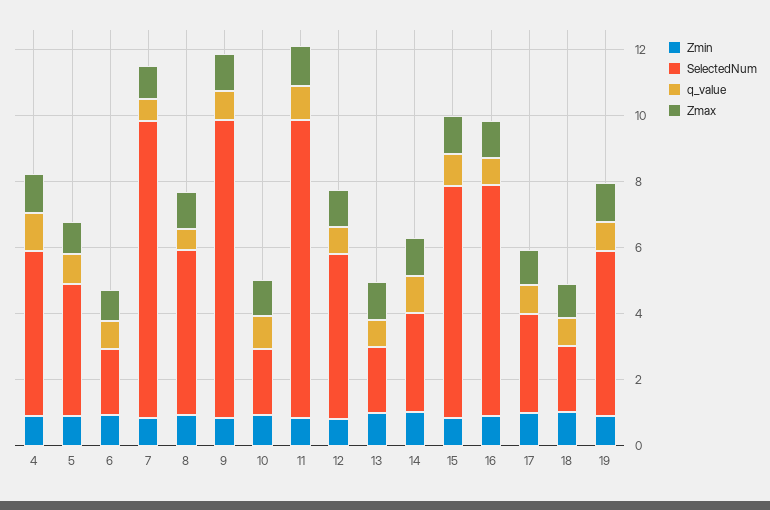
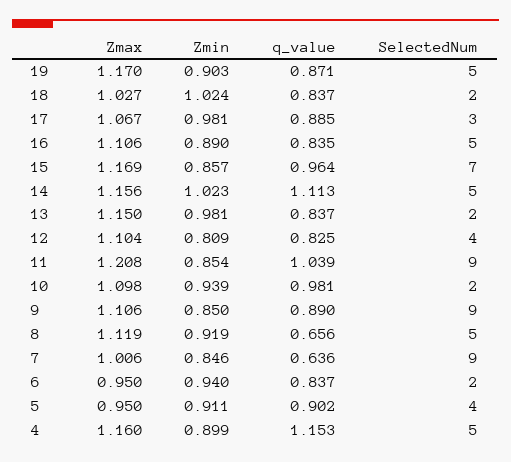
  {
    "Zmin": {
      "4": 0.899,
      "5": 0.911,
      "6": 0.94,
      "7": 0.846,
      "8": 0.919,
      "9": 0.85,
      "10": 0.939,
      "11": 0.854,
      "12": 0.809,
      "13": 0.981,
      "14": 1.023,
      "15": 0.857,
      "16": 0.89,
      "17": 0.981,
      "18": 1.024,
      "19": 0.903
    },
    "SelectedNum": {
      "4": 5,
      "5": 4,
      "6": 2,
      "7": 9,
      "8": 5,
      "9": 9,
      "10": 2,
      "11": 9,
-     "12": 5,
+     "12": 4,
      "13": 2,
-     "14": 3,
+     "14": 5,
      "15": 7,
-     "16": 7,
+     "16": 5,
      "17": 3,
      "18": 2,
      "19": 5
    },
    "q_value": {
      "4": 1.153,
      "5": 0.902,
      "6": 0.837,
      "7": 0.636,
      "8": 0.656,
      "9": 0.89,
      "10": 0.981,
      "11": 1.039,
      "12": 0.825,
      "13": 0.837,
      "14": 1.113,
      "15": 0.964,
      "16": 0.835,
      "17": 0.885,
      "18": 0.837,
      "19": 0.871
    },
    "Zmax": {
      "4": 1.16,
      "5": 0.95,
      "6": 0.95,
      "7": 1.006,
      "8": 1.119,
      "9": 1.106,
      "10": 1.098,
      "11": 1.208,
      "12": 1.104,
      "13": 1.15,
      "14": 1.156,
      "15": 1.169,
      "16": 1.106,
      "17": 1.067,
      "18": 1.027,
      "19": 1.17
    }
  }

